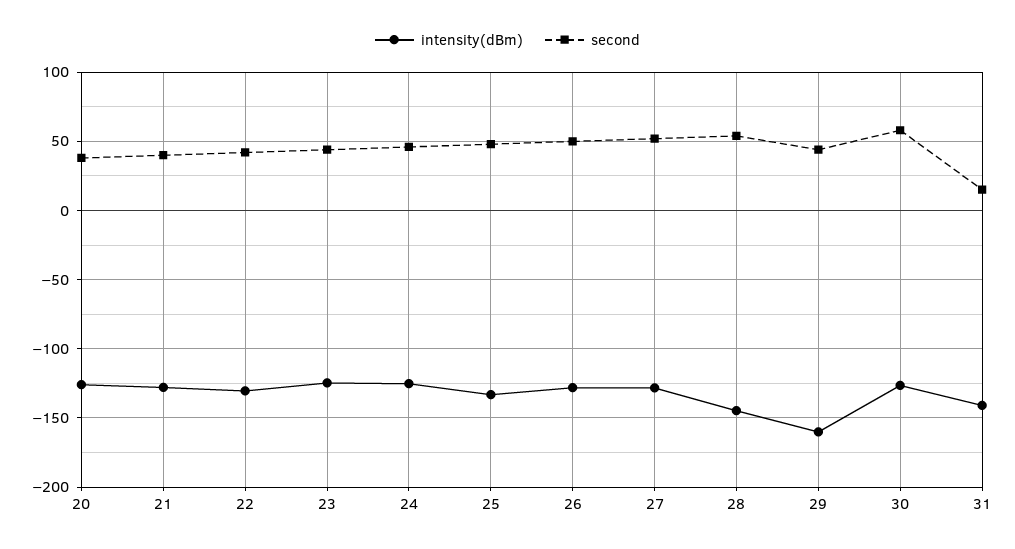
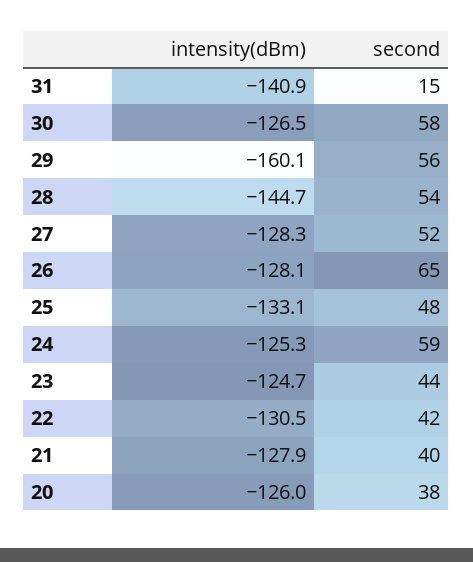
  {
    "intensity(dBm)": {
      "20": -126,
      "21": -127.9,
      "22": -130.5,
      "23": -124.7,
      "24": -125.3,
      "25": -133.1,
      "26": -128.1,
      "27": -128.3,
      "28": -144.7,
      "29": -160.1,
      "30": -126.5,
      "31": -140.9
    },
    "second": {
      "20": 38,
      "21": 40,
      "22": 42,
      "23": 44,
-     "24": 45,
+     "24": 59,
      "25": 48,
-     "26": 50,
+     "26": 65,
      "27": 52,
      "28": 54,
-     "29": 45,
+     "29": 56,
      "30": 58,
      "31": 15
    }
  }

